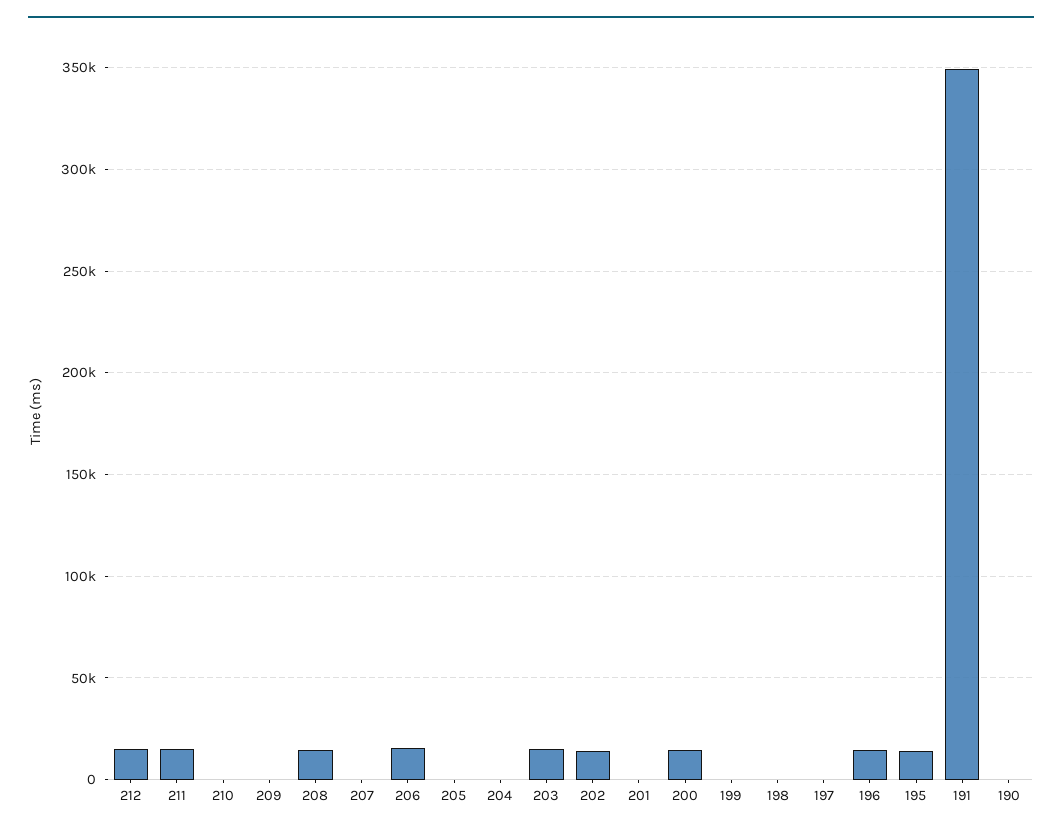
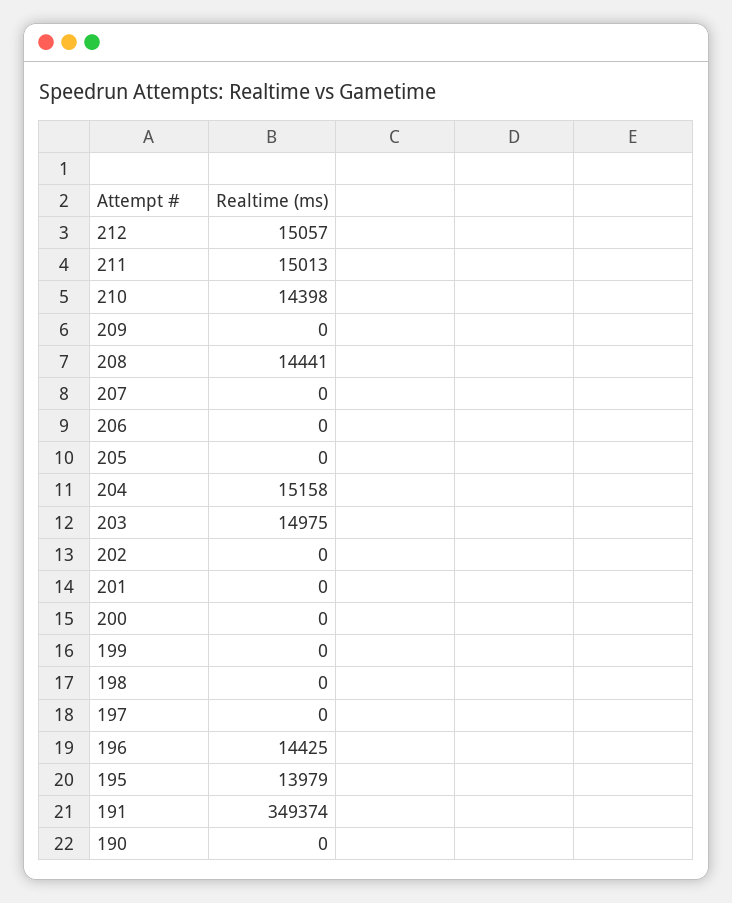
  {
    "212": 15057,
    "211": 15013,
-   "210": 0,
+   "210": 14398,
    "209": 0,
    "208": 14441,
    "207": 0,
-   "206": 15000,
+   "206": 0,
    "205": 0,
-   "204": 0,
+   "204": 15158,
    "203": 14975,
-   "202": 15000,
+   "202": 0,
    "201": 0,
-   "200": 15000,
+   "200": 0,
    "199": 0,
    "198": 0,
    "197": 0,
    "196": 14425,
    "195": 13979,
    "191": 349374,
    "190": 0
  }

